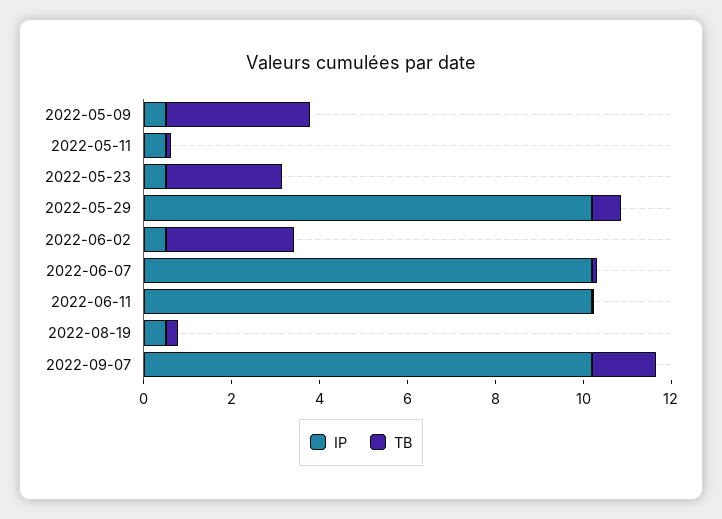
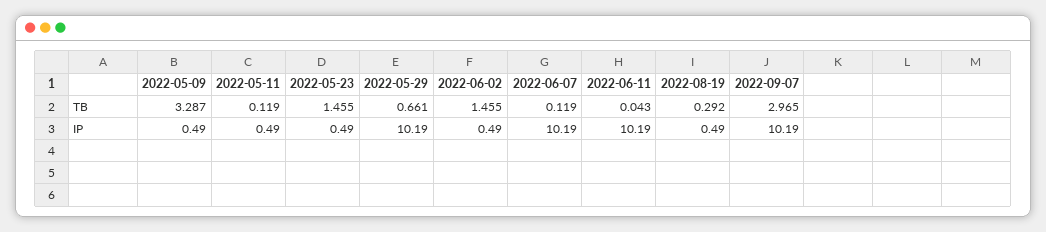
  {
    "IP": {
      "2022-05-09": 0.49,
      "2022-05-11": 0.49,
      "2022-05-23": 0.49,
      "2022-05-29": 10.19,
      "2022-06-02": 0.49,
      "2022-06-07": 10.19,
      "2022-06-11": 10.19,
      "2022-08-19": 0.49,
      "2022-09-07": 10.19
    },
    "TB": {
      "2022-05-09": 3.287,
      "2022-05-11": 0.119,
-     "2022-05-23": 2.5,
+     "2022-05-23": 1.455,
      "2022-05-29": 0.661,
-     "2022-06-02": 3,
+     "2022-06-02": 1.455,
      "2022-06-07": 0.119,
      "2022-06-11": 0.043,
      "2022-08-19": 0.292,
-     "2022-09-07": 1.5
+     "2022-09-07": 2.965
    }
  }

